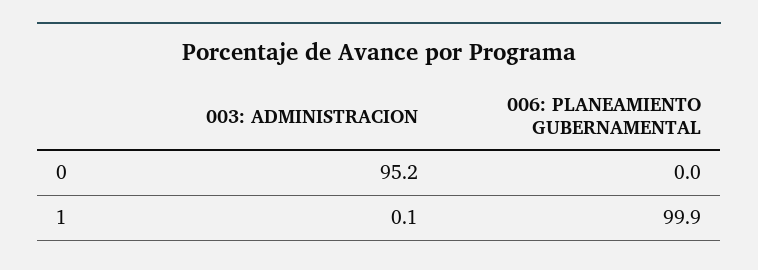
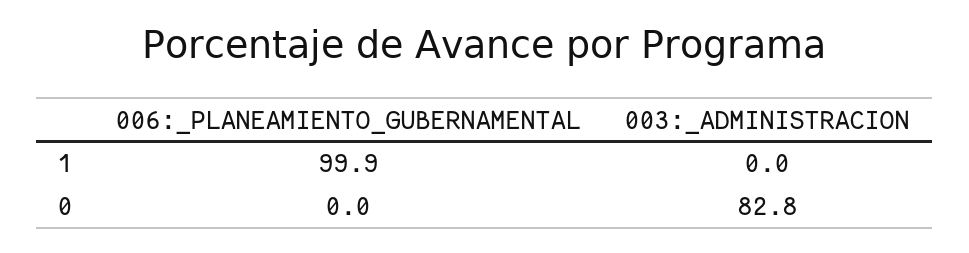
  {
    "003: ADMINISTRACION": {
-     "0": 95.2,
+     "0": 82.8,
-     "1": 0.1
+     "1": 0
    },
    "006: PLANEAMIENTO GUBERNAMENTAL": {
      "0": 0,
      "1": 99.9
    }
  }

